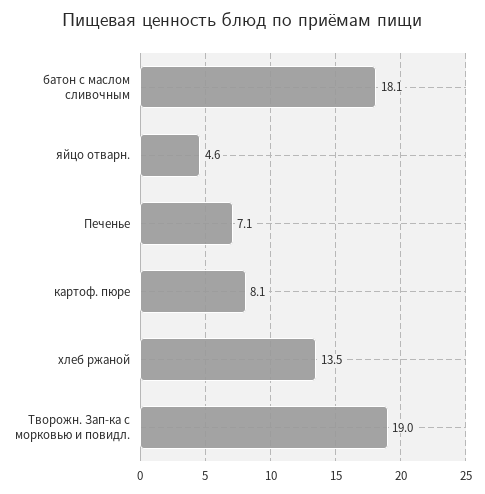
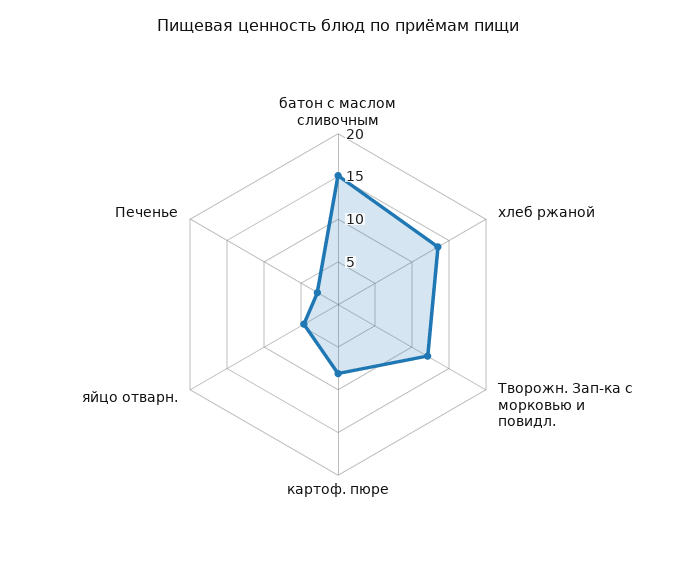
  {
-   "батон с маслом сливочным": 18.1,
+   "батон с маслом сливочным": 15,
    "яйцо отварн.": 4.6,
-   "Печенье": 7.1,
+   "Печенье": 3,
    "картоф. пюре": 8.1,
    "хлеб ржаной": 13.5,
-   "Творожн. Зап-ка с морковью и повидл.": 19
+   "Творожн. Зап-ка с морковью и повидл.": 12
  }

